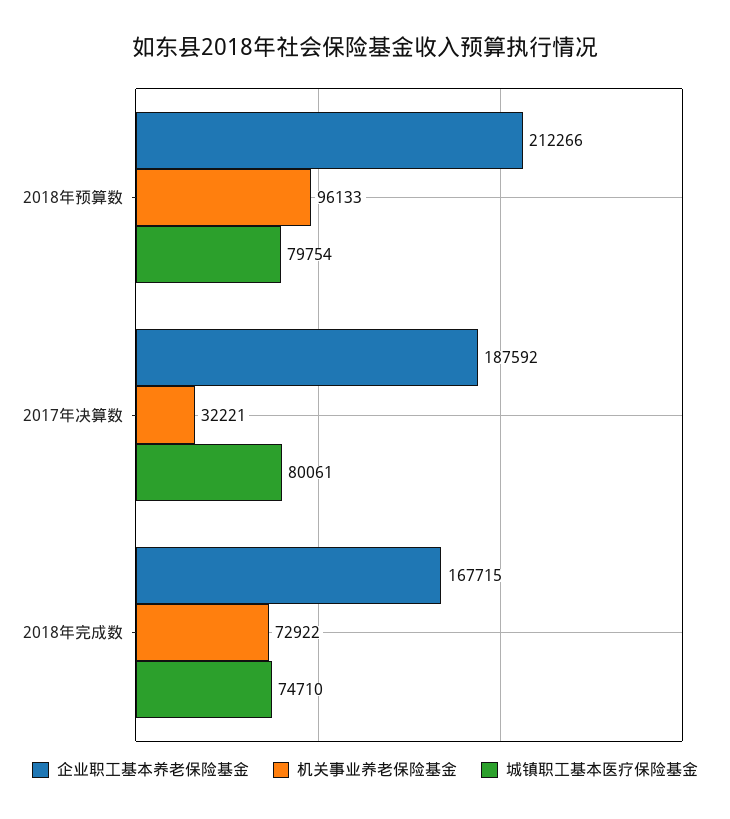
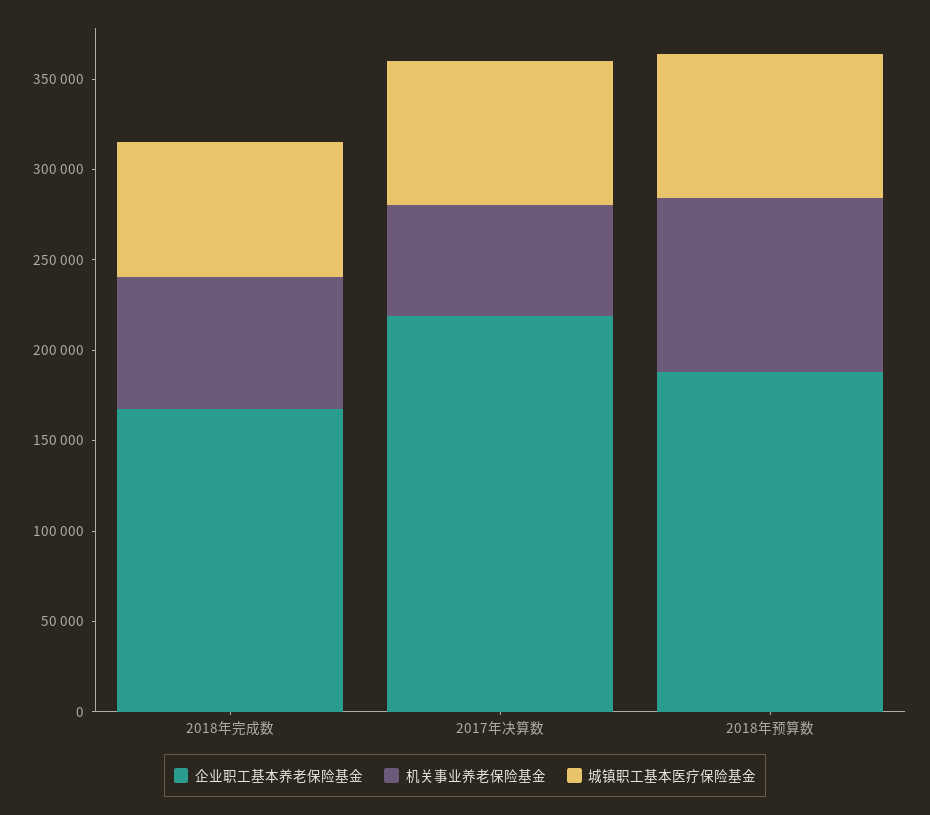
  {
    "企业职工基本养老保险基金": {
-     "2018年预算数": 212266,
+     "2018年预算数": 190000,
-     "2017年决算数": 187592,
+     "2017年决算数": 220000,
      "2018年完成数": 167715
    },
    "机关事业养老保险基金": {
      "2018年预算数": 96133,
-     "2017年决算数": 32221,
+     "2017年决算数": 60000,
      "2018年完成数": 72922
    },
    "城镇职工基本医疗保险基金": {
      "2018年预算数": 79754,
      "2017年决算数": 80061,
      "2018年完成数": 74710
    }
  }

